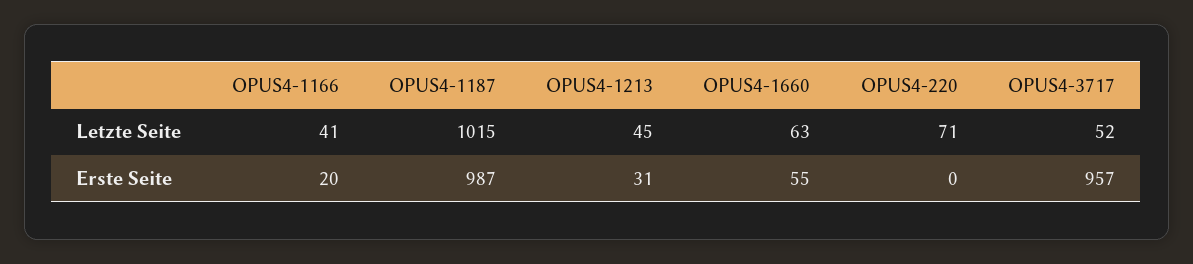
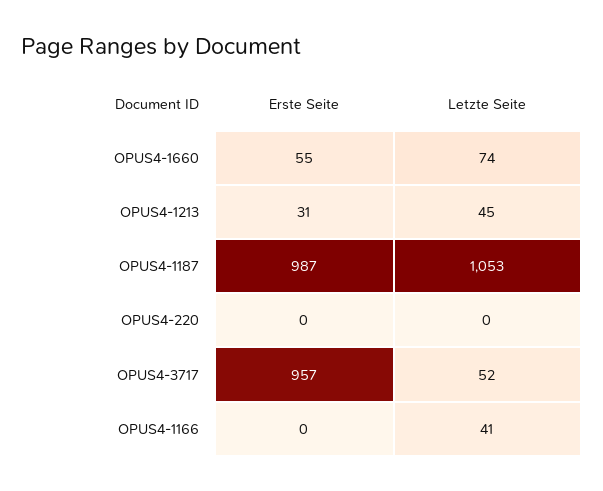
  {
    "OPUS4-1166": {
      "Letzte Seite": 41,
-     "Erste Seite": 20
+     "Erste Seite": 0
    },
    "OPUS4-1187": {
-     "Letzte Seite": 1015,
+     "Letzte Seite": 1053,
      "Erste Seite": 987
    },
    "OPUS4-1213": {
      "Letzte Seite": 45,
      "Erste Seite": 31
    },
    "OPUS4-1660": {
-     "Letzte Seite": 63,
+     "Letzte Seite": 74,
      "Erste Seite": 55
    },
    "OPUS4-220": {
-     "Letzte Seite": 71,
+     "Letzte Seite": 0,
      "Erste Seite": 0
    },
    "OPUS4-3717": {
      "Letzte Seite": 52,
      "Erste Seite": 957
    }
  }

